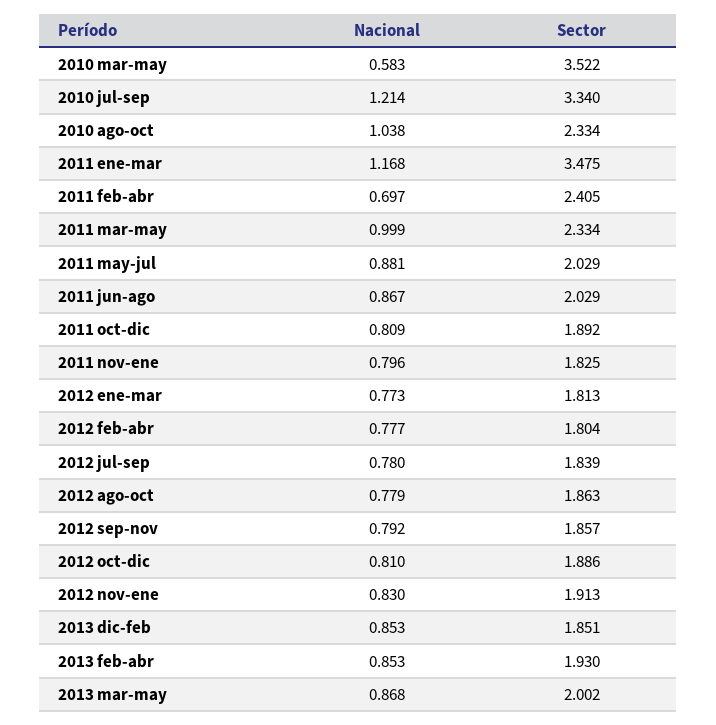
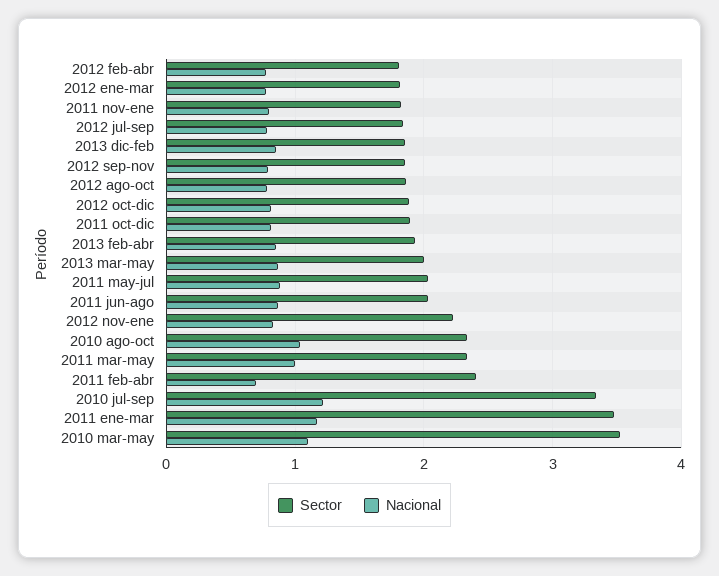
  {
    "Nacional": {
-     "2010 mar-may": 0.583,
+     "2010 mar-may": 1.1,
      "2010 jul-sep": 1.214,
      "2010 ago-oct": 1.038,
      "2011 ene-mar": 1.168,
      "2011 feb-abr": 0.697,
      "2011 mar-may": 0.999,
      "2011 may-jul": 0.881,
      "2011 jun-ago": 0.867,
      "2011 oct-dic": 0.809,
      "2011 nov-ene": 0.796,
      "2012 ene-mar": 0.773,
      "2012 feb-abr": 0.777,
      "2012 jul-sep": 0.78,
      "2012 ago-oct": 0.779,
      "2012 sep-nov": 0.792,
      "2012 oct-dic": 0.81,
      "2012 nov-ene": 0.83,
      "2013 dic-feb": 0.853,
      "2013 feb-abr": 0.853,
      "2013 mar-may": 0.868
    },
    "Sector": {
      "2010 mar-may": 3.522,
      "2010 jul-sep": 3.34,
      "2010 ago-oct": 2.334,
      "2011 ene-mar": 3.475,
      "2011 feb-abr": 2.405,
      "2011 mar-may": 2.334,
      "2011 may-jul": 2.029,
      "2011 jun-ago": 2.029,
      "2011 oct-dic": 1.892,
      "2011 nov-ene": 1.825,
      "2012 ene-mar": 1.813,
      "2012 feb-abr": 1.804,
      "2012 jul-sep": 1.839,
      "2012 ago-oct": 1.863,
      "2012 sep-nov": 1.857,
      "2012 oct-dic": 1.886,
-     "2012 nov-ene": 1.913,
+     "2012 nov-ene": 2.2,
      "2013 dic-feb": 1.851,
      "2013 feb-abr": 1.93,
      "2013 mar-may": 2.002
    }
  }

